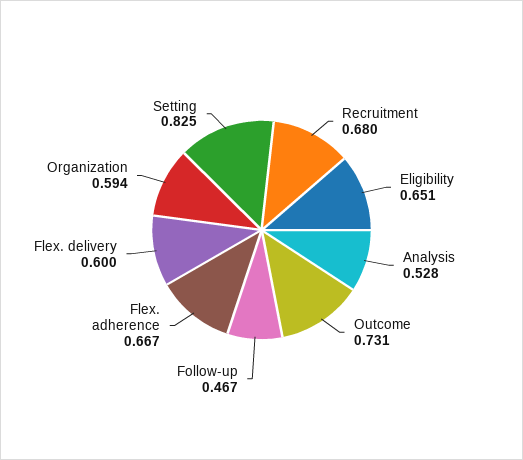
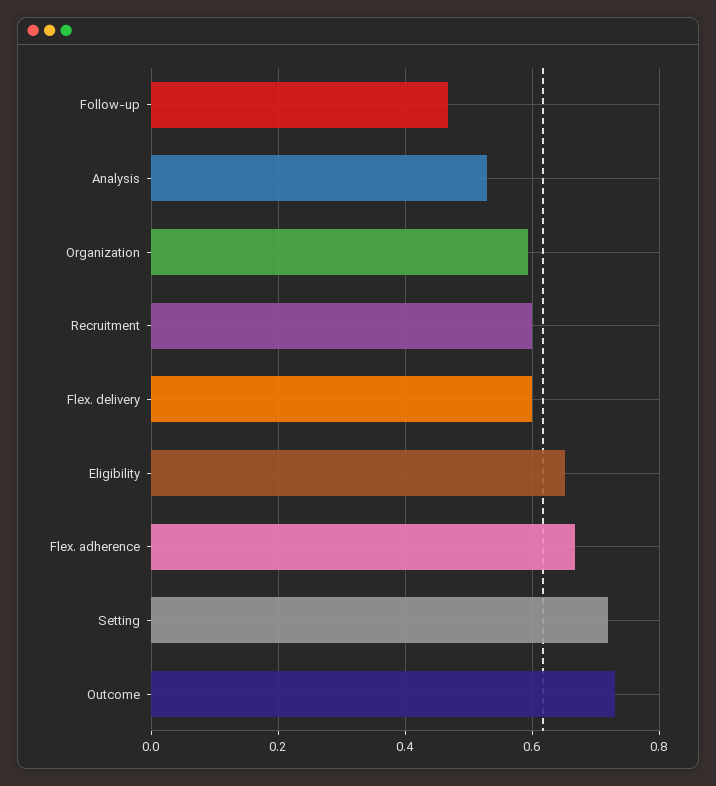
  {
-   "Recruitment": 0.68,
+   "Recruitment": 0.6,
    "Eligibility": 0.651,
    "Analysis": 0.528,
    "Outcome": 0.731,
    "Follow-up": 0.467,
    "Flex. adherence": 0.667,
    "Flex. delivery": 0.6,
    "Organization": 0.594,
-   "Setting": 0.825
+   "Setting": 0.72
  }

